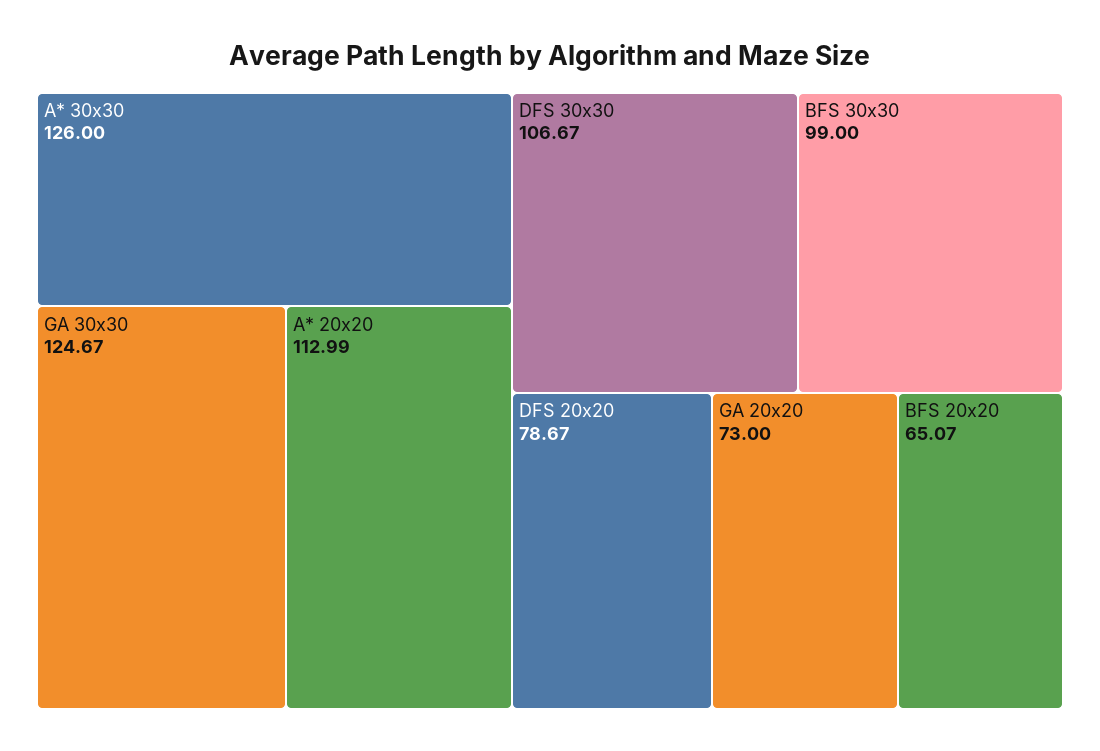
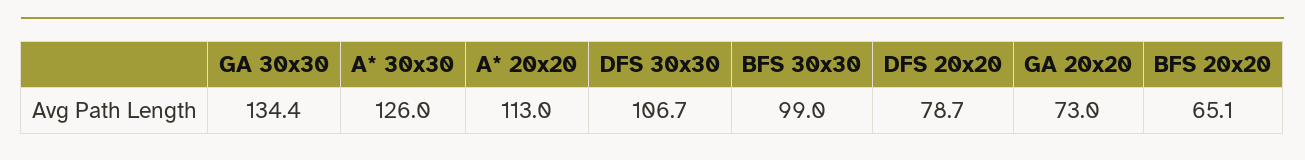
  {
    "A* 30x30": 126,
-   "GA 30x30": 124.67,
+   "GA 30x30": 134.4,
    "A* 20x20": 112.99,
    "DFS 30x30": 106.67,
    "BFS 30x30": 99,
    "DFS 20x20": 78.67,
    "GA 20x20": 73,
    "BFS 20x20": 65.07
  }

